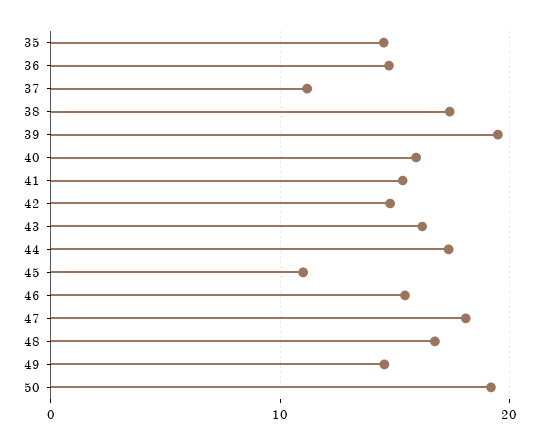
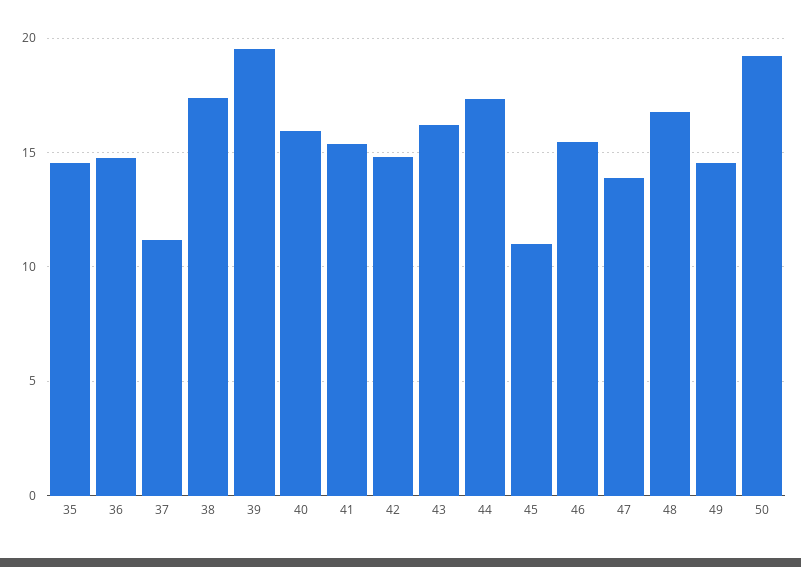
  {
    "35": 14.5,
    "36": 15,
    "37": 11,
    "38": 17.5,
    "39": 19.5,
    "40": 16,
    "41": 15.5,
    "42": 15,
    "43": 16,
    "44": 17.5,
    "45": 11,
    "46": 15.5,
-   "47": 18,
+   "47": 14,
    "48": 17,
    "49": 14.5,
    "50": 19
  }

